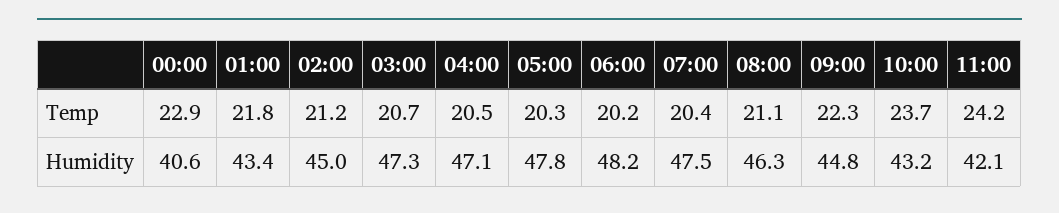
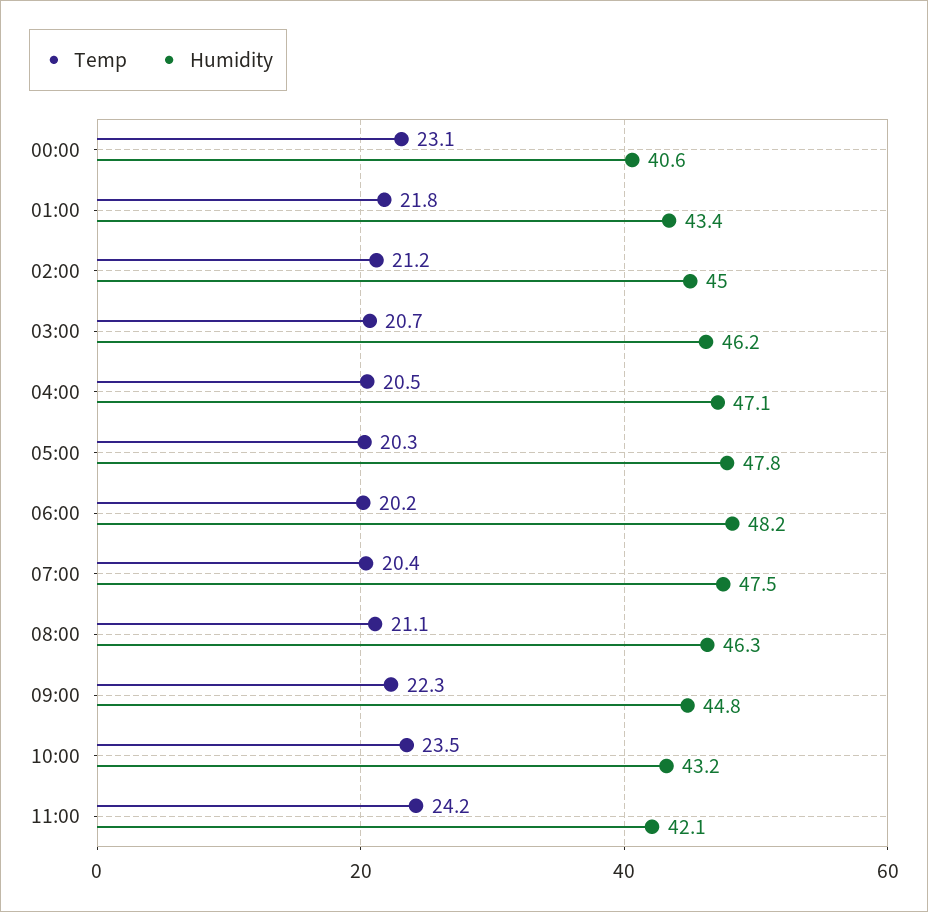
  {
    "Temp": {
-     "00:00": 22.9,
+     "00:00": 23.1,
      "01:00": 21.8,
      "02:00": 21.2,
      "03:00": 20.7,
      "04:00": 20.5,
      "05:00": 20.3,
      "06:00": 20.2,
      "07:00": 20.4,
      "08:00": 21.1,
      "09:00": 22.3,
-     "10:00": 23.7,
+     "10:00": 23.5,
      "11:00": 24.2
    },
    "Humidity": {
      "00:00": 40.6,
      "01:00": 43.4,
      "02:00": 45,
-     "03:00": 47.3,
+     "03:00": 46.2,
      "04:00": 47.1,
      "05:00": 47.8,
      "06:00": 48.2,
      "07:00": 47.5,
      "08:00": 46.3,
      "09:00": 44.8,
      "10:00": 43.2,
      "11:00": 42.1
    }
  }

